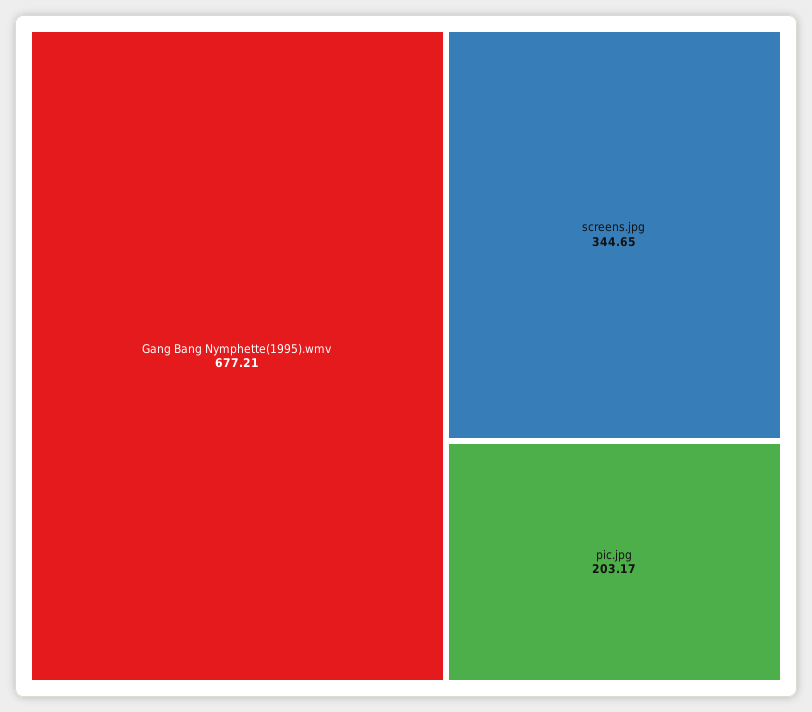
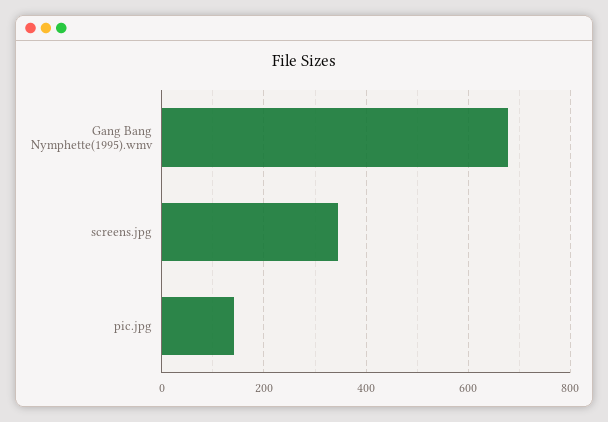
  {
    "Gang Bang Nymphette(1995).wmv": 677.21,
    "screens.jpg": 344.65,
-   "pic.jpg": 203.17
+   "pic.jpg": 140
  }

